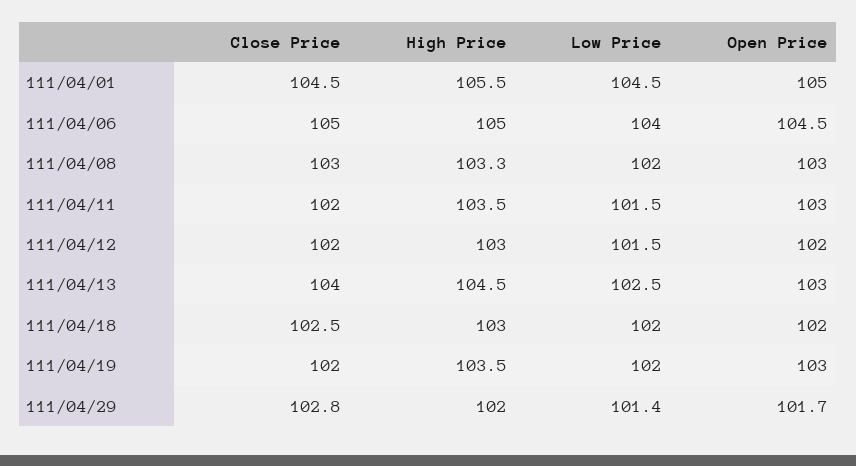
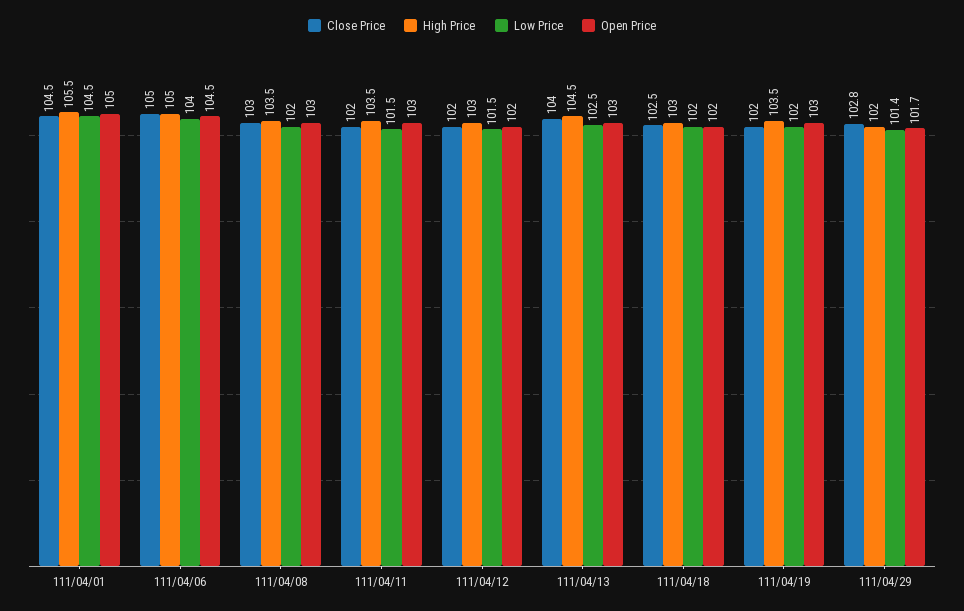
  {
    "Close Price": {
      "111/04/01": 104.5,
      "111/04/06": 105,
      "111/04/08": 103,
      "111/04/11": 102,
      "111/04/12": 102,
      "111/04/13": 104,
      "111/04/18": 102.5,
      "111/04/19": 102,
      "111/04/29": 102.8
    },
    "High Price": {
      "111/04/01": 105.5,
      "111/04/06": 105,
-     "111/04/08": 103.3,
+     "111/04/08": 103.5,
      "111/04/11": 103.5,
      "111/04/12": 103,
      "111/04/13": 104.5,
      "111/04/18": 103,
      "111/04/19": 103.5,
      "111/04/29": 102
    },
    "Low Price": {
      "111/04/01": 104.5,
      "111/04/06": 104,
      "111/04/08": 102,
      "111/04/11": 101.5,
      "111/04/12": 101.5,
      "111/04/13": 102.5,
      "111/04/18": 102,
      "111/04/19": 102,
      "111/04/29": 101.4
    },
    "Open Price": {
      "111/04/01": 105,
      "111/04/06": 104.5,
      "111/04/08": 103,
      "111/04/11": 103,
      "111/04/12": 102,
      "111/04/13": 103,
      "111/04/18": 102,
      "111/04/19": 103,
      "111/04/29": 101.7
    }
  }

